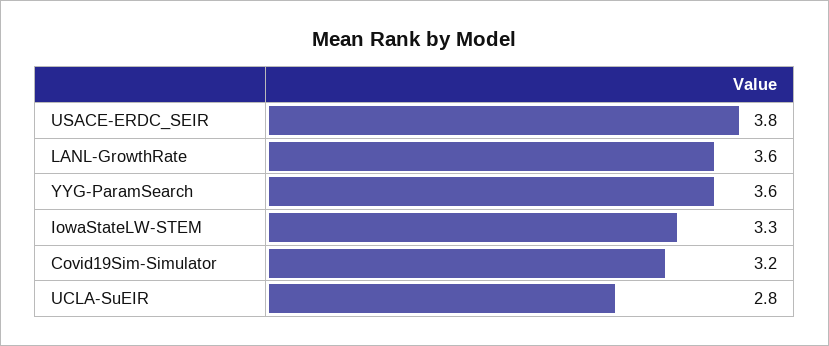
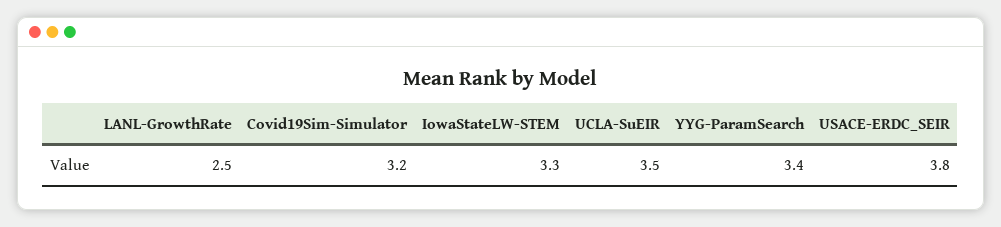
  {
    "USACE-ERDC_SEIR": 3.8,
-   "LANL-GrowthRate": 3.6,
+   "LANL-GrowthRate": 2.5,
-   "YYG-ParamSearch": 3.6,
+   "YYG-ParamSearch": 3.4,
    "IowaStateLW-STEM": 3.3,
    "Covid19Sim-Simulator": 3.2,
-   "UCLA-SuEIR": 2.8
+   "UCLA-SuEIR": 3.5
  }

